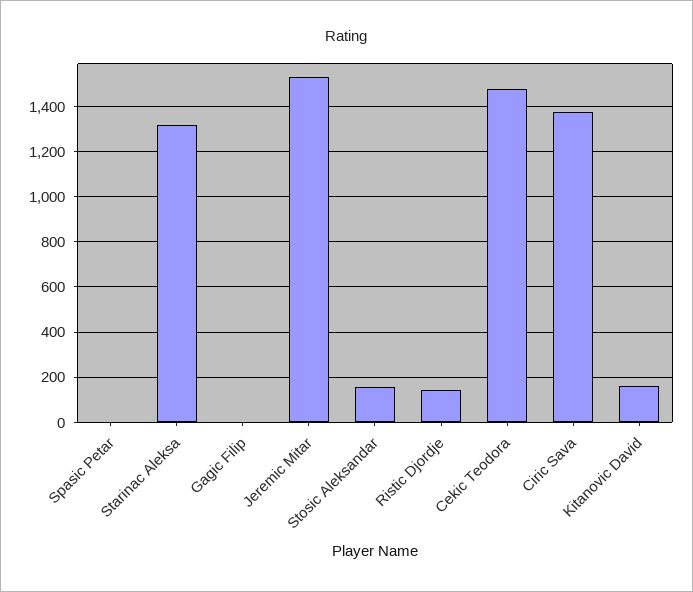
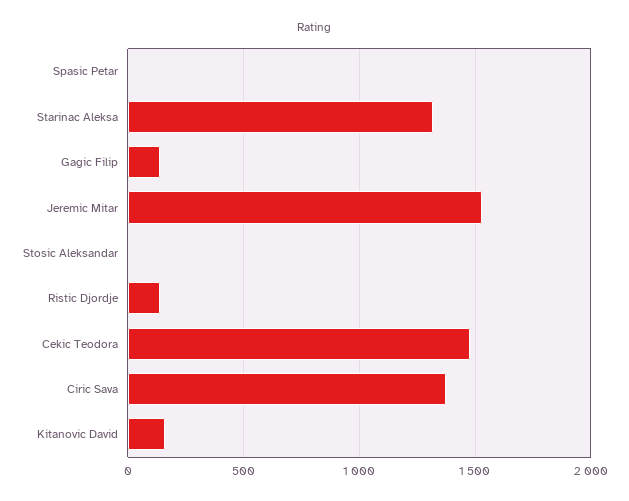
  {
    "Spasic Petar": 0,
    "Starinac Aleksa": 1300,
-   "Gagic Filip": 0,
+   "Gagic Filip": 150,
    "Jeremic Mitar": 1550,
-   "Stosic Aleksandar": 150,
+   "Stosic Aleksandar": 0,
    "Ristic Djordje": 150,
    "Cekic Teodora": 1500,
    "Ciric Sava": 1350,
    "Kitanovic David": 150
  }

